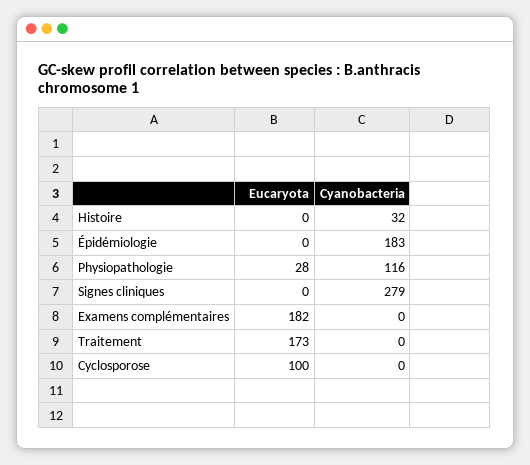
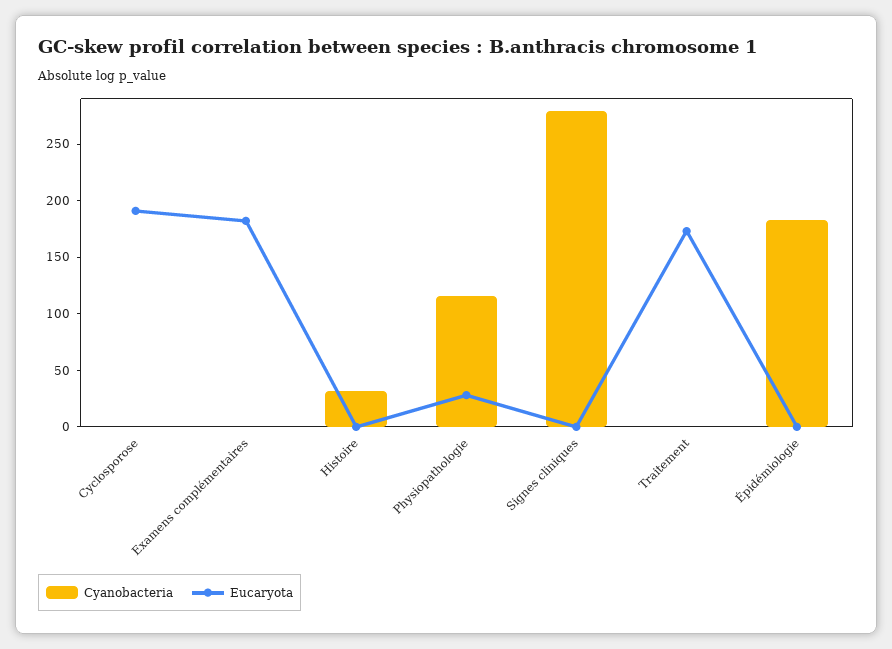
  {
    "Eucaryota": {
      "Histoire": 0,
      "Épidémiologie": 0,
      "Physiopathologie": 28,
      "Signes cliniques": 0,
      "Examens complémentaires": 182,
      "Traitement": 173,
-     "Cyclosporose": 100
+     "Cyclosporose": 190
    },
    "Cyanobacteria": {
      "Histoire": 32,
      "Épidémiologie": 183,
      "Physiopathologie": 116,
      "Signes cliniques": 279,
      "Examens complémentaires": 0,
      "Traitement": 0,
      "Cyclosporose": 0
    }
  }

